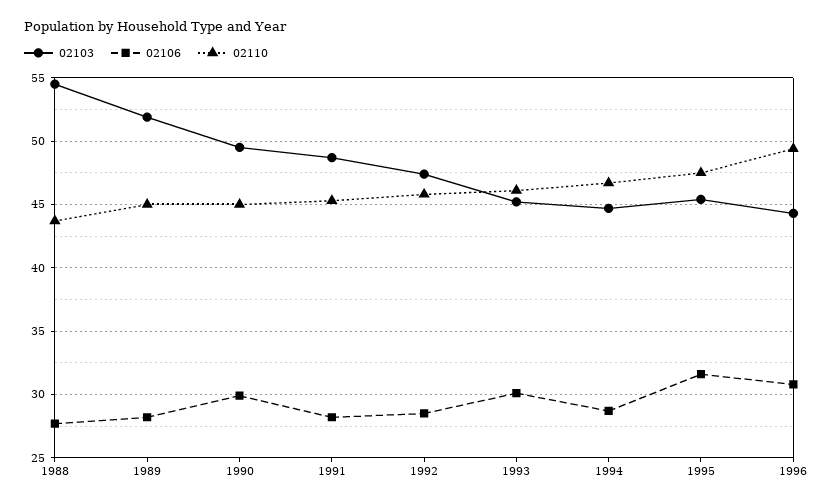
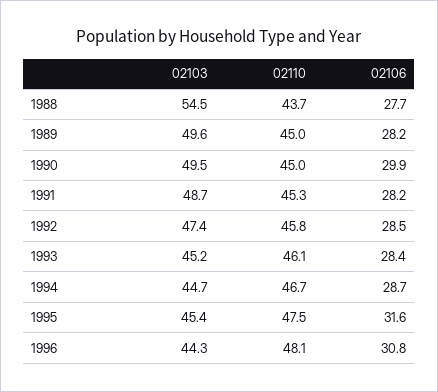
  {
    "02103": {
      "1988": 54.5,
-     "1989": 52,
+     "1989": 49.6,
      "1990": 49.5,
      "1991": 48.7,
      "1992": 47.4,
      "1993": 45.2,
      "1994": 44.7,
      "1995": 45.4,
      "1996": 44.3
    },
    "02106": {
      "1988": 27.7,
      "1989": 28.2,
      "1990": 29.9,
      "1991": 28.2,
      "1992": 28.5,
-     "1993": 30,
+     "1993": 28.4,
      "1994": 28.7,
      "1995": 31.6,
      "1996": 30.8
    },
    "02110": {
      "1988": 43.7,
      "1989": 45,
      "1990": 45,
      "1991": 45.3,
      "1992": 45.8,
      "1993": 46.1,
      "1994": 46.7,
      "1995": 47.5,
-     "1996": 49.5
+     "1996": 48.1
    }
  }

